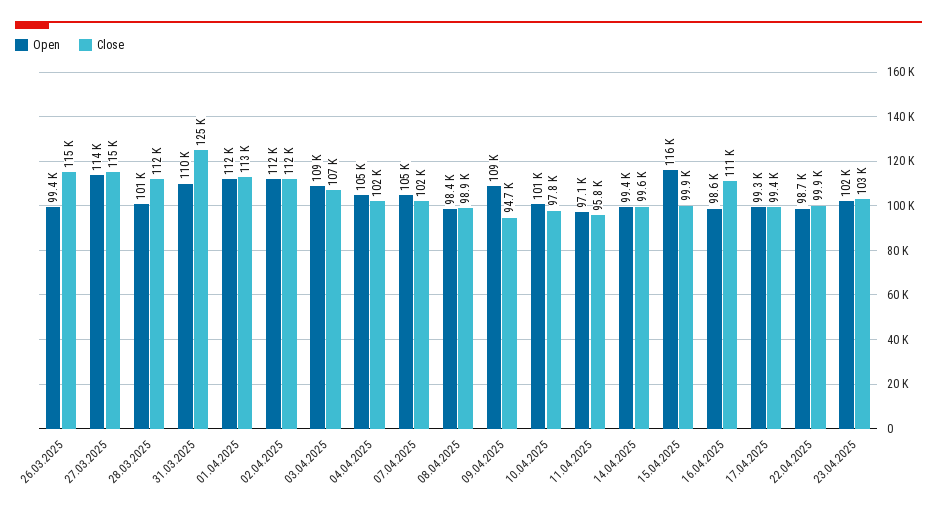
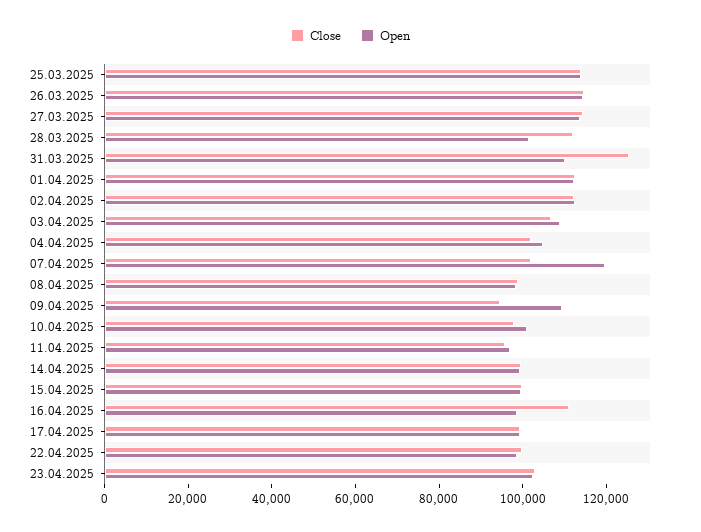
  {
    "Open": {
-     "26.03.2025": 99400,
+     "26.03.2025": 115000,
      "27.03.2025": 114000,
      "28.03.2025": 101000,
      "31.03.2025": 110000,
      "01.04.2025": 112000,
      "02.04.2025": 112000,
      "03.04.2025": 109000,
      "04.04.2025": 105000,
-     "07.04.2025": 105000,
+     "07.04.2025": 120000,
      "08.04.2025": 98400,
      "09.04.2025": 109000,
      "10.04.2025": 101000,
      "11.04.2025": 97100,
      "14.04.2025": 99400,
-     "15.04.2025": 116000,
+     "15.04.2025": 100000,
      "16.04.2025": 98600,
      "17.04.2025": 99300,
      "22.04.2025": 98700,
-     "23.04.2025": 102000
+     "23.04.2025": 102000,
+     "25.03.2025": 115000
    },
    "Close": {
      "26.03.2025": 115000,
      "27.03.2025": 115000,
      "28.03.2025": 112000,
      "31.03.2025": 125000,
      "01.04.2025": 113000,
      "02.04.2025": 112000,
      "03.04.2025": 107000,
      "04.04.2025": 102000,
      "07.04.2025": 102000,
      "08.04.2025": 98900,
      "09.04.2025": 94700,
      "10.04.2025": 97800,
      "11.04.2025": 95800,
      "14.04.2025": 99600,
      "15.04.2025": 99900,
      "16.04.2025": 111000,
      "17.04.2025": 99400,
      "22.04.2025": 99900,
-     "23.04.2025": 103000
+     "23.04.2025": 103000,
+     "25.03.2025": 115000
    }
  }

